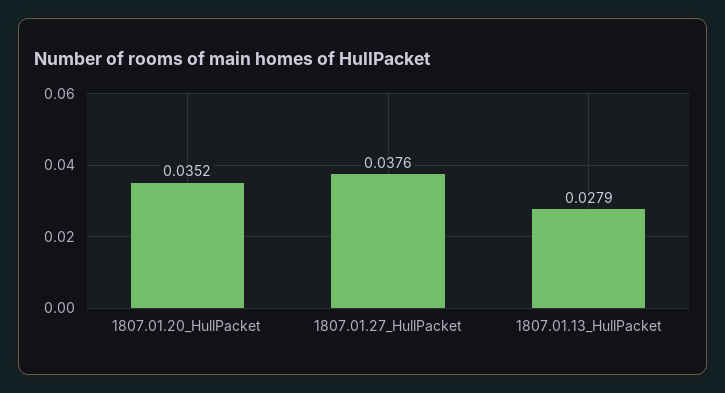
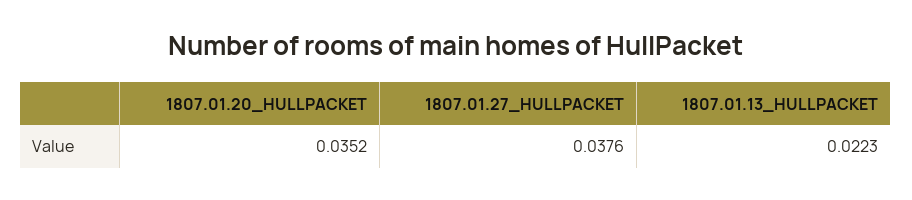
  {
    "1807.01.20_HullPacket": 0.0352,
    "1807.01.27_HullPacket": 0.0376,
-   "1807.01.13_HullPacket": 0.0279
+   "1807.01.13_HullPacket": 0.0223
  }

